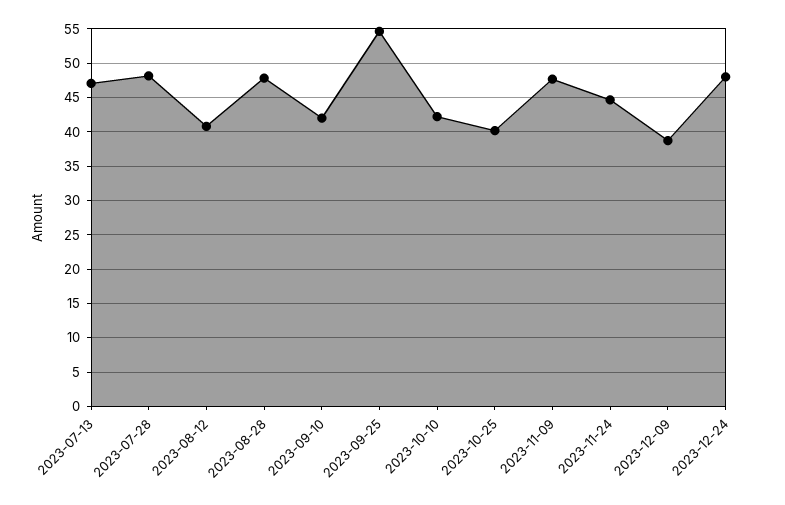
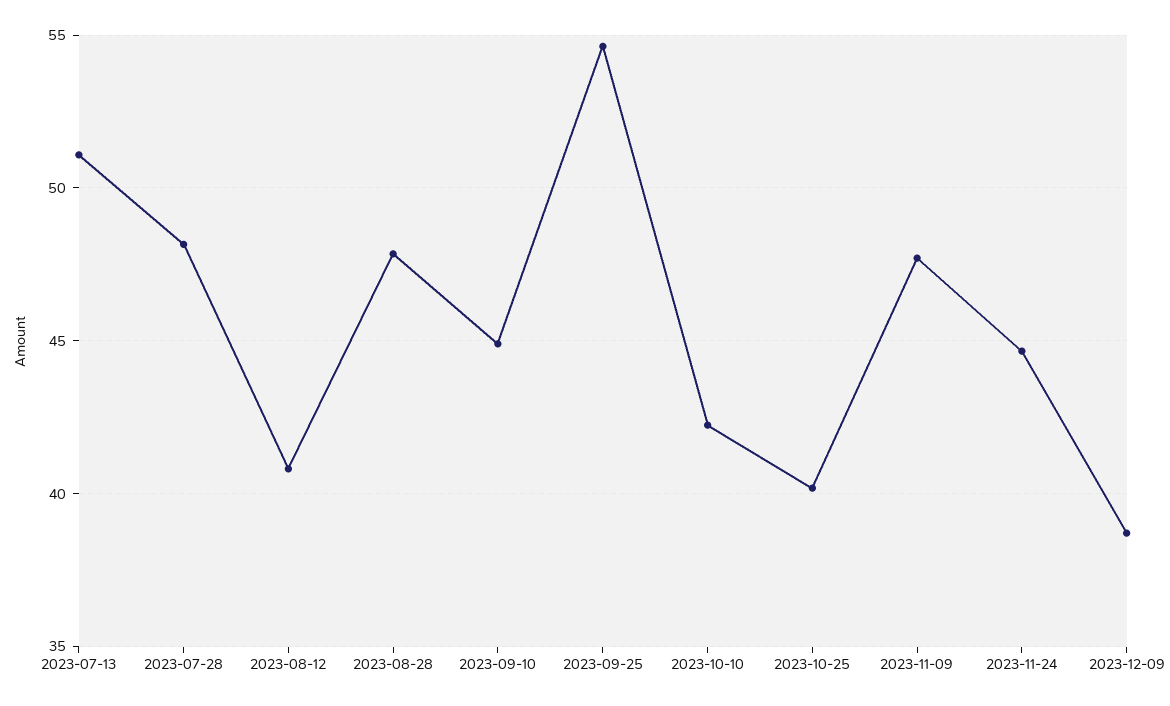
  {
-   "2023-07-13": 47,
+   "2023-07-13": 51,
    "2023-07-28": 48,
    "2023-08-12": 41,
    "2023-08-28": 48,
-   "2023-09-10": 42,
+   "2023-09-10": 45,
    "2023-09-25": 54.5,
    "2023-10-10": 42,
    "2023-10-25": 40,
    "2023-11-09": 47.5,
    "2023-11-24": 44.5,
-   "2023-12-09": 38.5,
+   "2023-12-09": 38.5
-   "2023-12-24": 48
  }

